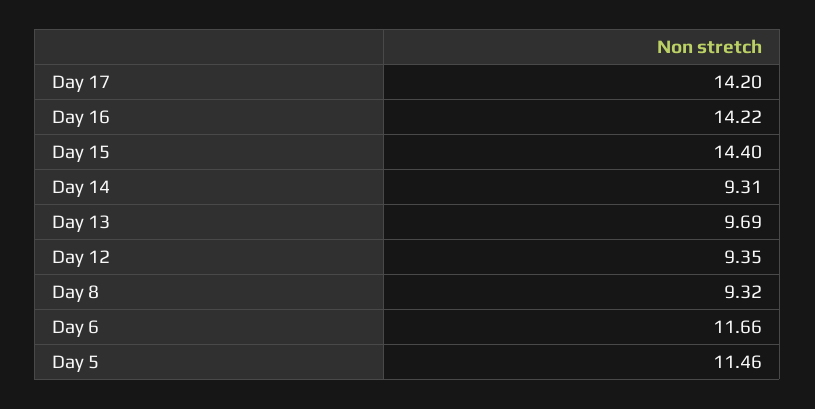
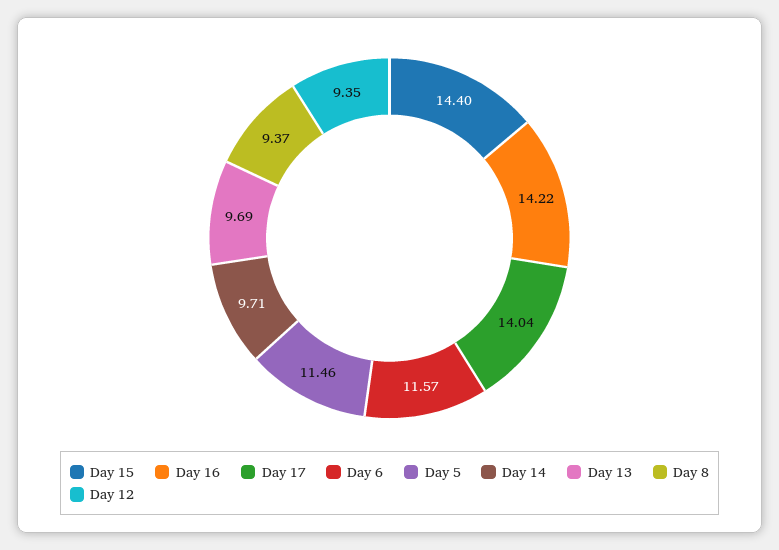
  {
-   "Day 17": 14.2,
+   "Day 17": 14.04,
    "Day 16": 14.22,
    "Day 15": 14.4,
-   "Day 14": 9.31,
+   "Day 14": 9.71,
    "Day 13": 9.69,
    "Day 12": 9.35,
-   "Day 8": 9.32,
+   "Day 8": 9.37,
-   "Day 6": 11.66,
+   "Day 6": 11.57,
    "Day 5": 11.46
  }

